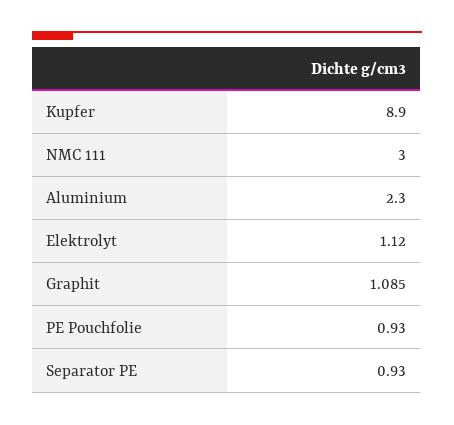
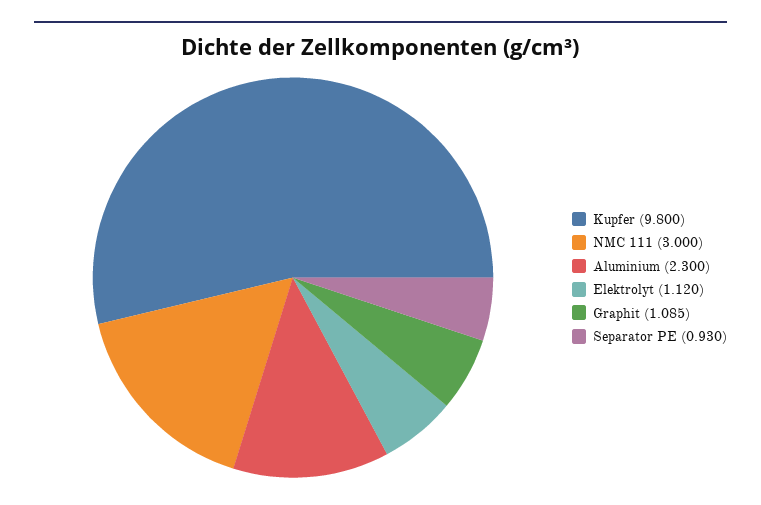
  {
-   "Kupfer": 8.9,
+   "Kupfer": 9.8,
    "NMC 111": 3,
    "Aluminium": 2.3,
    "Elektrolyt": 1.12,
    "Graphit": 1.085,
-   "PE Pouchfolie": 0.93,
    "Separator PE": 0.93
  }

